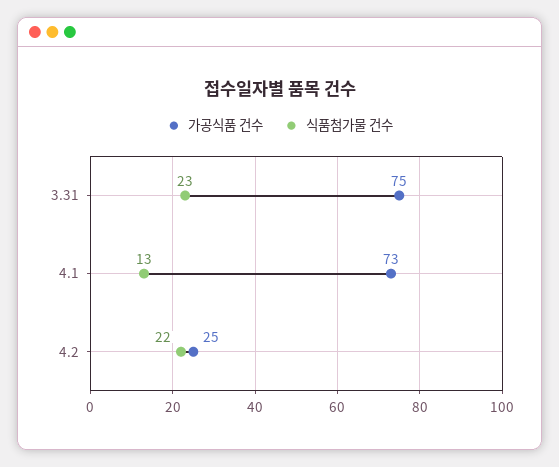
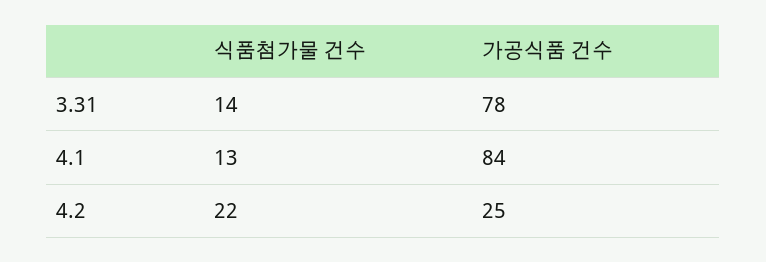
  {
    "가공식품 건수": {
-     "3.31": 75,
+     "3.31": 78,
-     "4.1": 73,
+     "4.1": 84,
      "4.2": 25
    },
    "식품첨가물 건수": {
-     "3.31": 23,
+     "3.31": 14,
      "4.1": 13,
      "4.2": 22
    }
  }

